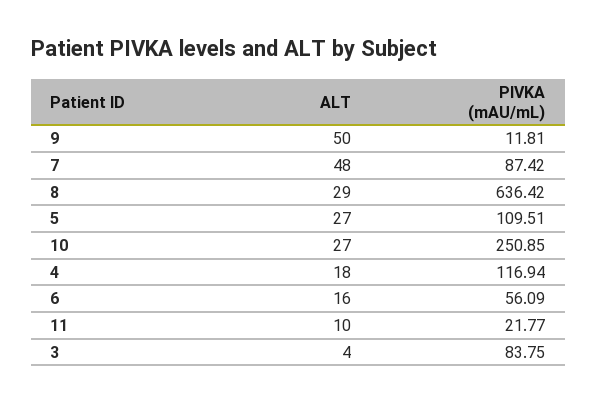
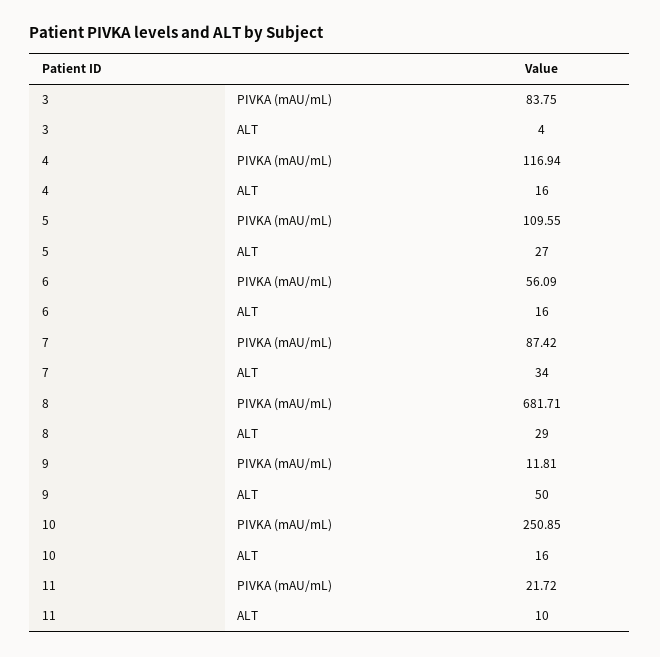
  {
    "ALT": {
      "9": 50,
-     "7": 48,
+     "7": 34,
      "8": 29,
      "5": 27,
-     "10": 27,
+     "10": 16,
-     "4": 18,
+     "4": 16,
      "6": 16,
      "11": 10,
      "3": 4
    },
    "PIVKA (mAU/mL)": {
      "9": 11.81,
      "7": 87.42,
-     "8": 636.42,
+     "8": 681.71,
-     "5": 109.51,
+     "5": 109.55,
      "10": 250.85,
      "4": 116.94,
      "6": 56.09,
-     "11": 21.77,
+     "11": 21.72,
      "3": 83.75
    }
  }

